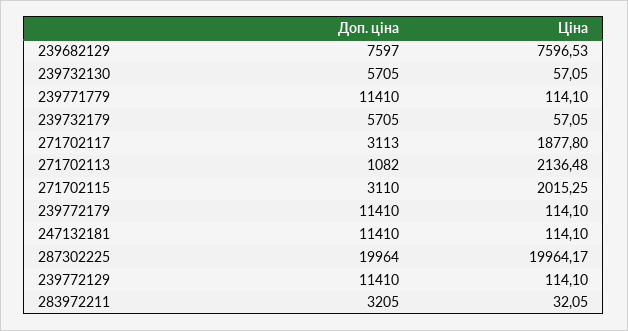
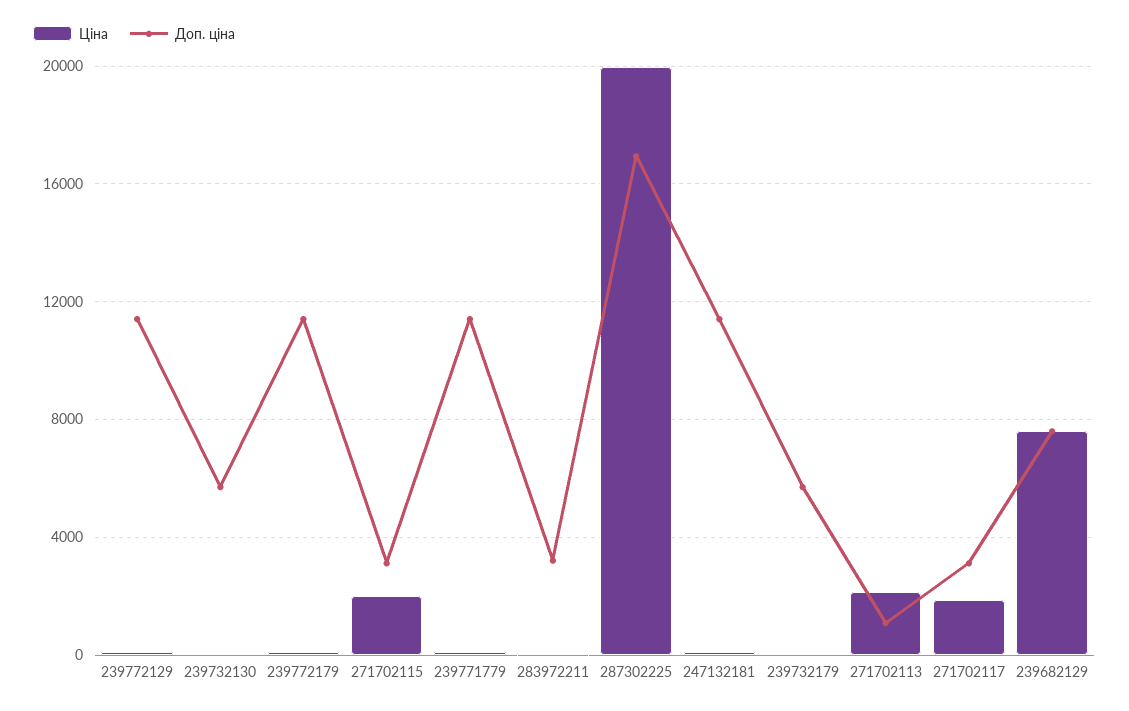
  {
    "Доп. ціна": {
      "239682129": 7597,
      "239732130": 5705,
      "239771779": 11410,
      "239732179": 5705,
      "271702117": 3113,
      "271702113": 1082,
      "271702115": 3110,
      "239772179": 11410,
      "247132181": 11410,
-     "287302225": 19964,
+     "287302225": 17000,
      "239772129": 11410,
      "283972211": 3205
    },
    "Ціна": {
      "239682129": 7596.53,
      "239732130": 57.05,
      "239771779": 114.1,
      "239732179": 57.05,
      "271702117": 1877.8,
      "271702113": 2136.48,
      "271702115": 2015.25,
      "239772179": 114.1,
      "247132181": 114.1,
      "287302225": 19964.17,
      "239772129": 114.1,
      "283972211": 32.05
    }
  }

